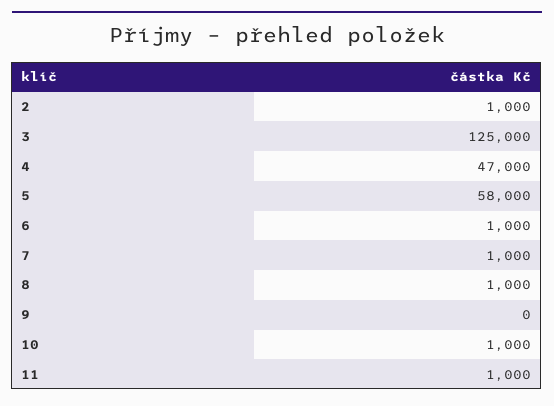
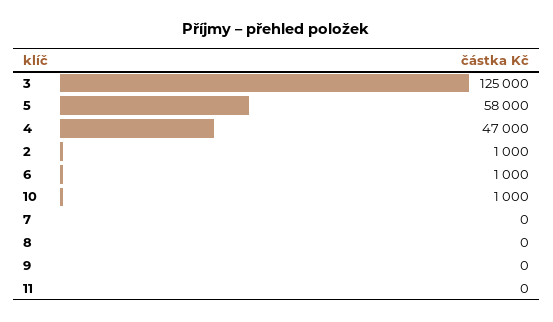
  {
    "2": 1000,
    "3": 125000,
    "4": 47000,
    "5": 58000,
    "6": 1000,
-   "7": 1000,
+   "7": 0,
-   "8": 1000,
+   "8": 0,
    "9": 0,
    "10": 1000,
-   "11": 1000
+   "11": 0
  }

